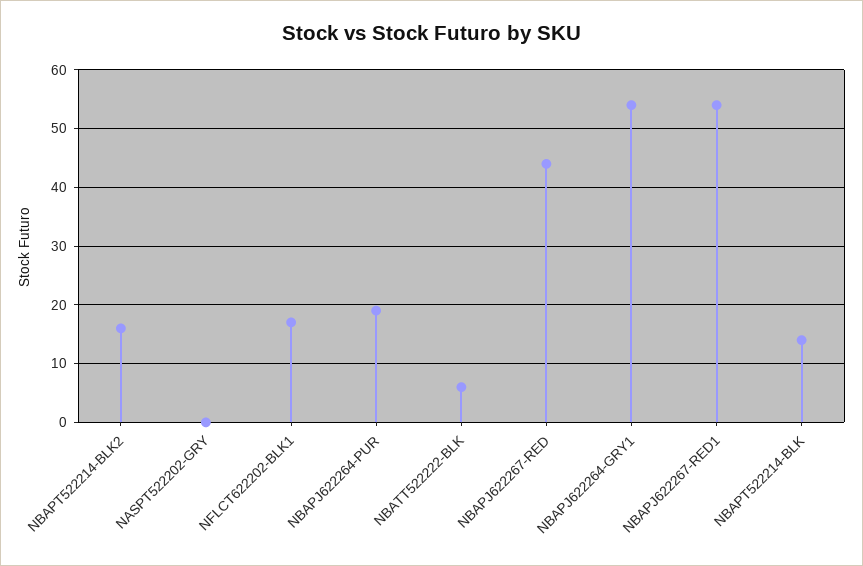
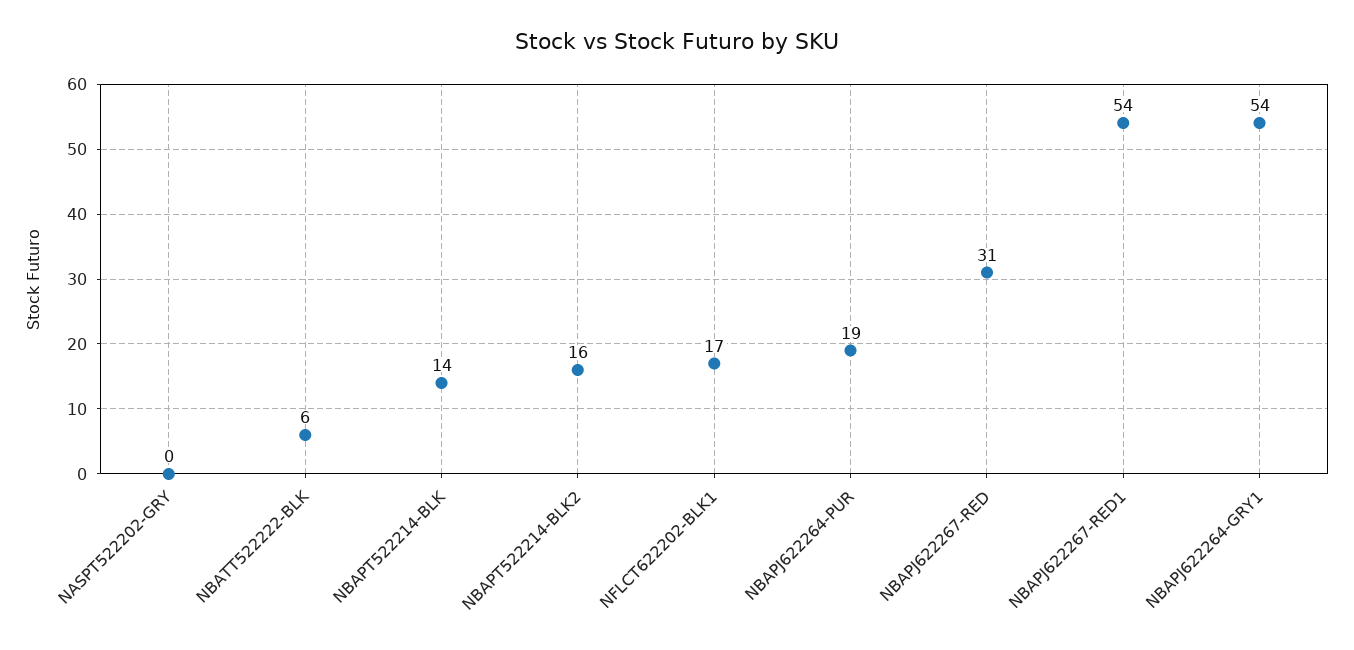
  {
    "NBAPT522214-BLK2": 16,
    "NASPT522202-GRY": 0,
    "NFLCT622202-BLK1": 17,
    "NBAPJ622264-PUR": 19,
    "NBATT522222-BLK": 6,
-   "NBAPJ622267-RED": 45,
+   "NBAPJ622267-RED": 31,
    "NBAPJ622264-GRY1": 54,
    "NBAPJ622267-RED1": 54,
    "NBAPT522214-BLK": 14
  }

